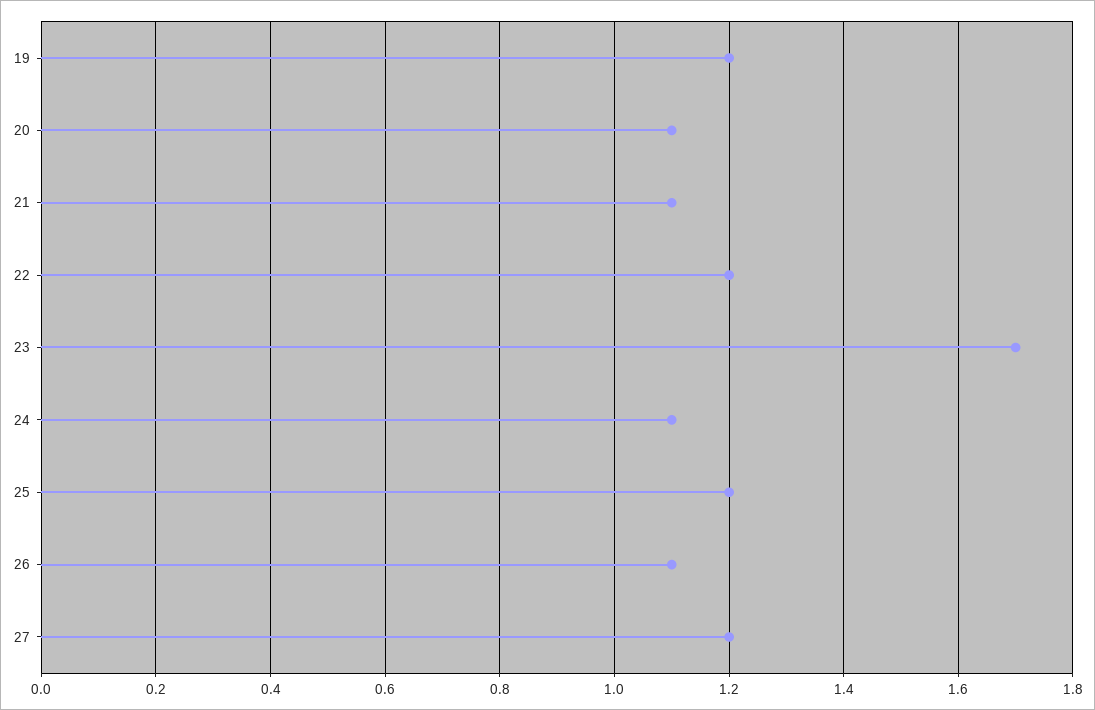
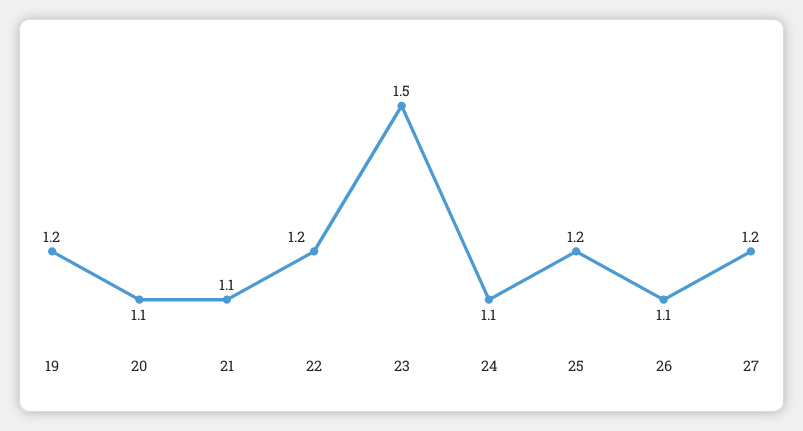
  {
    "19": 1.2,
    "20": 1.1,
    "21": 1.1,
    "22": 1.2,
-   "23": 1.7,
+   "23": 1.5,
    "24": 1.1,
    "25": 1.2,
    "26": 1.1,
    "27": 1.2
  }

